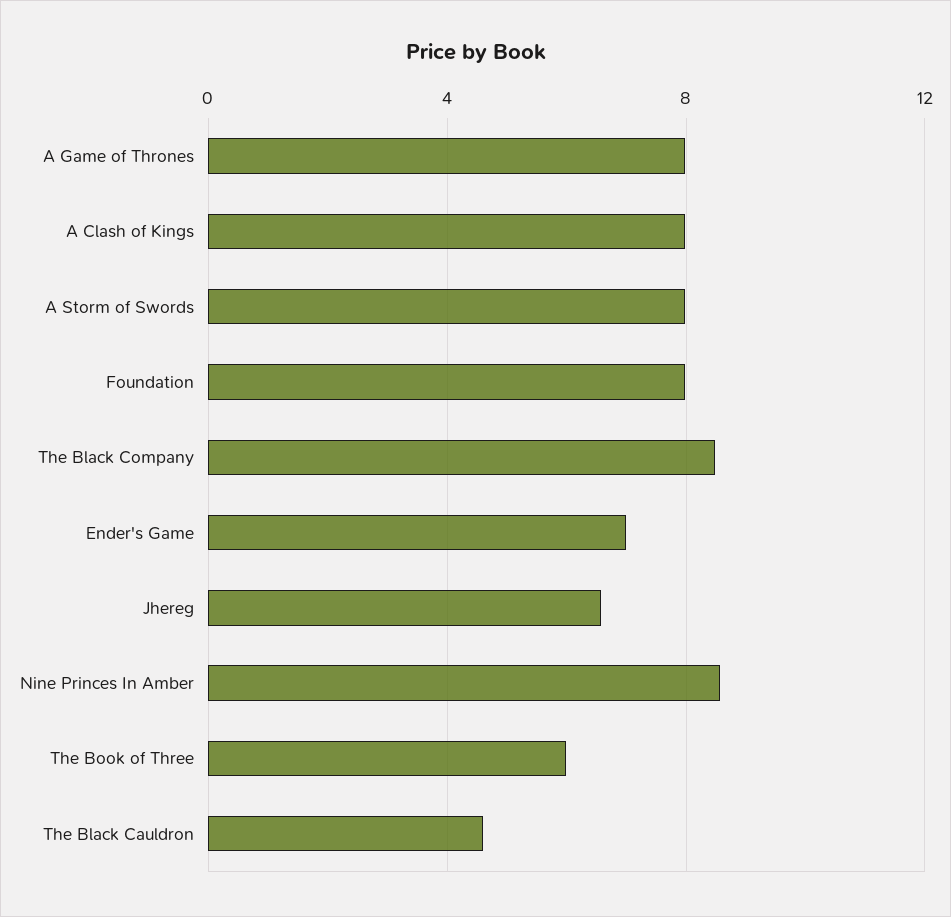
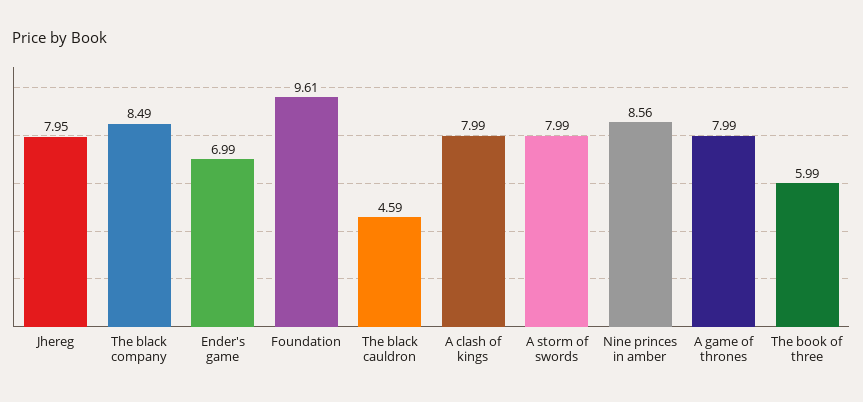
  {
    "A Game of Thrones": 7.99,
    "A Clash of Kings": 7.99,
    "A Storm of Swords": 7.99,
-   "Foundation": 8,
+   "Foundation": 9.61,
    "The Black Company": 8.49,
    "Ender's Game": 6.99,
-   "Jhereg": 6.5,
+   "Jhereg": 7.95,
    "Nine Princes In Amber": 8.56,
    "The Book of Three": 5.99,
    "The Black Cauldron": 4.59
  }

